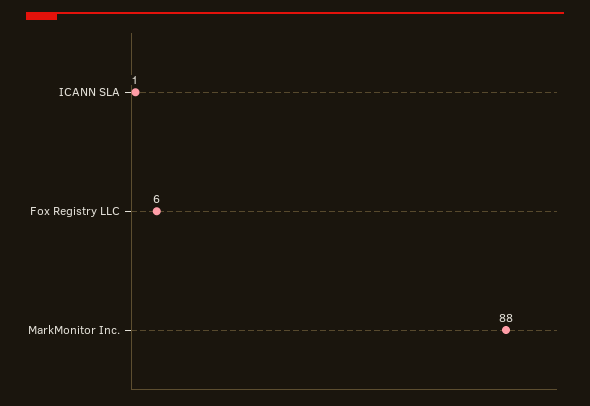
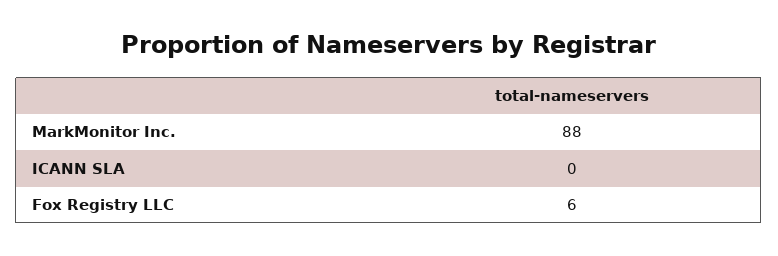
  {
-   "ICANN SLA": 1,
+   "ICANN SLA": 0,
    "Fox Registry LLC": 6,
    "MarkMonitor Inc.": 88
  }

